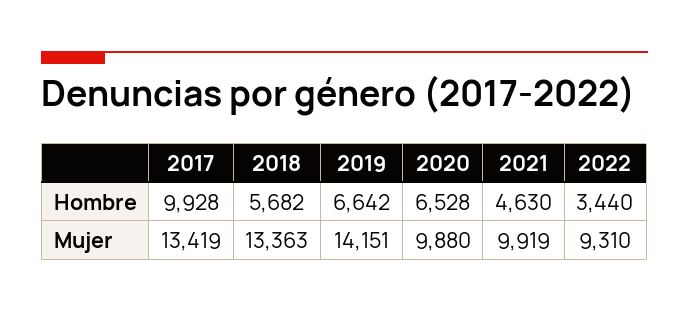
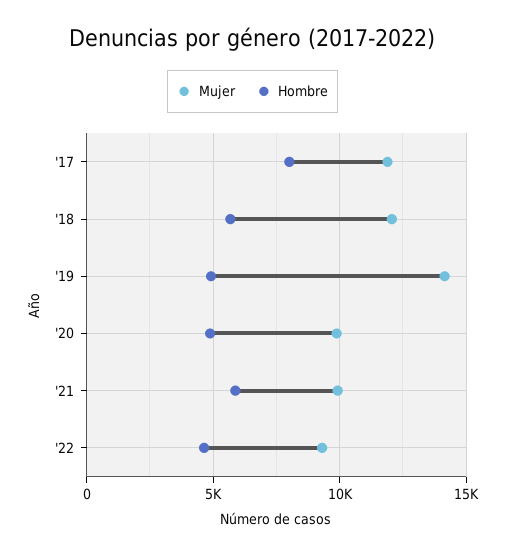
  {
    "Hombre": {
-     "2017": 9928,
+     "2017": 8000,
      "2018": 5682,
-     "2019": 6642,
+     "2019": 5000,
-     "2020": 6528,
+     "2020": 5000,
-     "2021": 4630,
+     "2021": 6000,
-     "2022": 3440
+     "2022": 4500
    },
    "Mujer": {
-     "2017": 13419,
+     "2017": 12000,
-     "2018": 13363,
+     "2018": 12000,
      "2019": 14151,
      "2020": 9880,
      "2021": 9919,
      "2022": 9310
    }
  }

